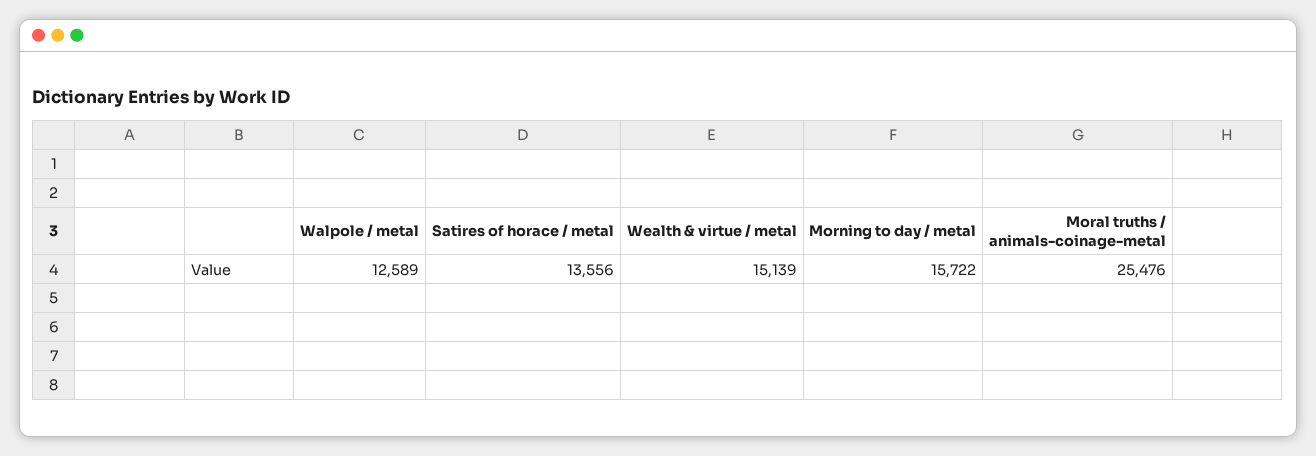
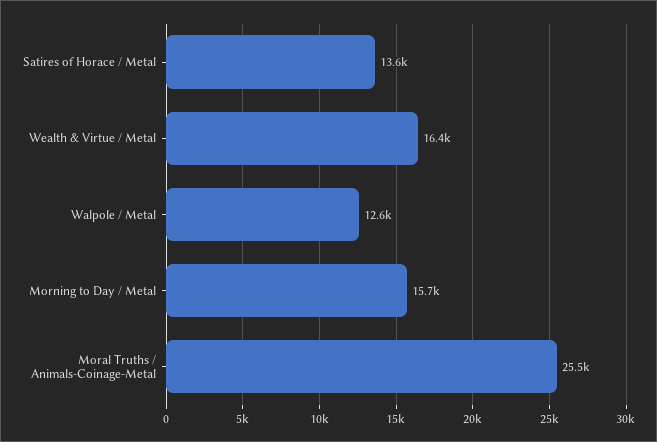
  {
    "Walpole / metal": 12589,
    "Satires of horace / metal": 13556,
-   "Wealth & virtue / metal": 15139,
+   "Wealth & virtue / metal": 16400,
    "Morning to day / metal": 15722,
    "Moral truths / animals-coinage-metal": 25476
  }

